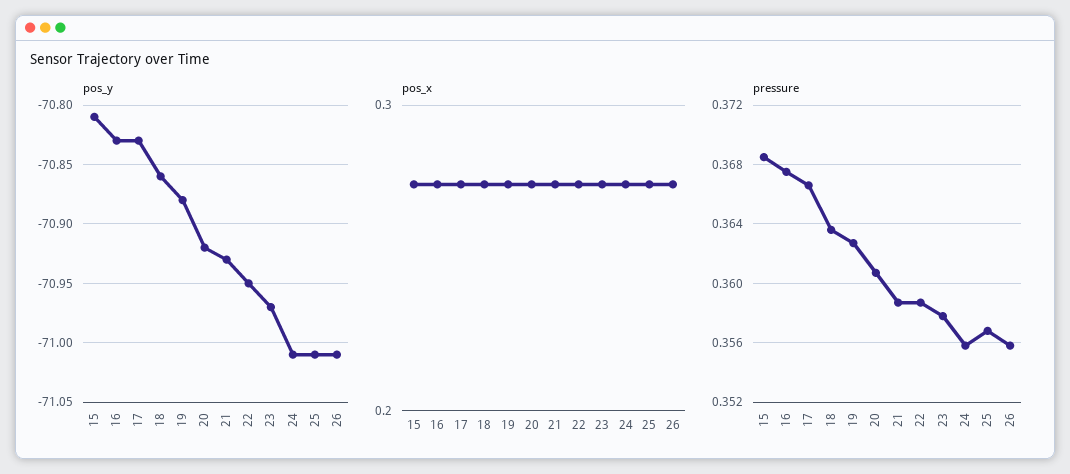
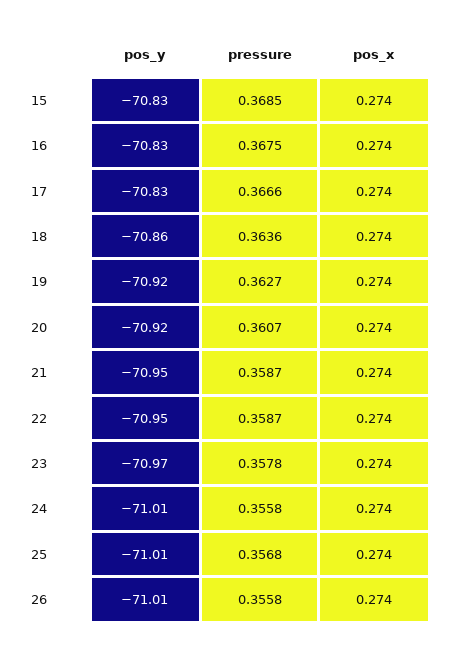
  {
    "pos_y": {
-     "15": -70.81,
+     "15": -70.83,
      "16": -70.83,
      "17": -70.83,
      "18": -70.86,
-     "19": -70.88,
+     "19": -70.92,
      "20": -70.92,
-     "21": -70.93,
+     "21": -70.95,
      "22": -70.95,
      "23": -70.97,
      "24": -71.01,
      "25": -71.01,
      "26": -71.01
    },
    "pos_x": {
      "15": 0.274,
      "16": 0.274,
      "17": 0.274,
      "18": 0.274,
      "19": 0.274,
      "20": 0.274,
      "21": 0.274,
      "22": 0.274,
      "23": 0.274,
      "24": 0.274,
      "25": 0.274,
      "26": 0.274
    },
    "pressure": {
      "15": 0.3685,
      "16": 0.3675,
      "17": 0.3666,
      "18": 0.3636,
      "19": 0.3627,
      "20": 0.3607,
      "21": 0.3587,
      "22": 0.3587,
      "23": 0.3578,
      "24": 0.3558,
      "25": 0.3568,
      "26": 0.3558
    }
  }

